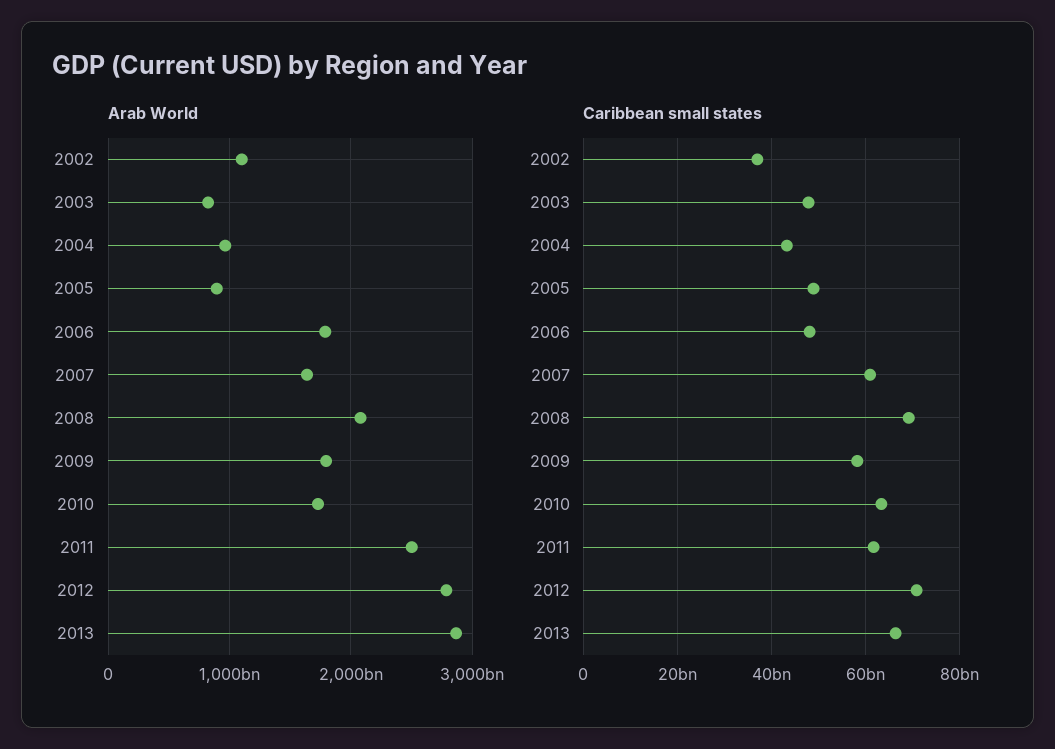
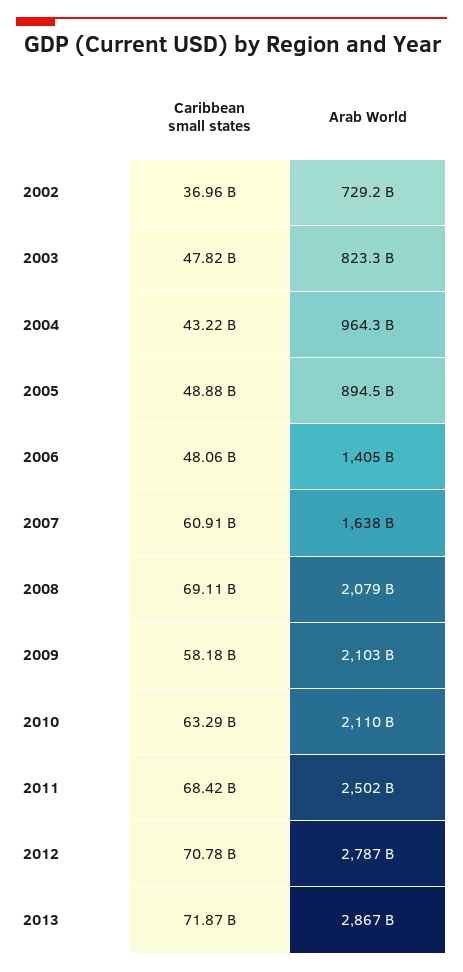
  {
    "Arab World": {
-     "2002": 1100000000000,
+     "2002": 729200000000,
      "2003": 823300000000,
      "2004": 964300000000,
      "2005": 894500000000,
-     "2006": 1800000000000,
+     "2006": 1405000000000,
      "2007": 1638000000000,
      "2008": 2079000000000,
-     "2009": 1800000000000,
+     "2009": 2103000000000,
-     "2010": 1700000000000,
+     "2010": 2110000000000,
      "2011": 2502000000000,
      "2012": 2787000000000,
      "2013": 2867000000000
    },
    "Caribbean small states": {
      "2002": 36960000000,
      "2003": 47820000000,
      "2004": 43220000000,
      "2005": 48880000000,
      "2006": 48060000000,
      "2007": 60910000000,
      "2008": 69110000000,
      "2009": 58180000000,
      "2010": 63290000000,
-     "2011": 62000000000,
+     "2011": 68420000000,
      "2012": 70780000000,
-     "2013": 66000000000
+     "2013": 71870000000
    }
  }

